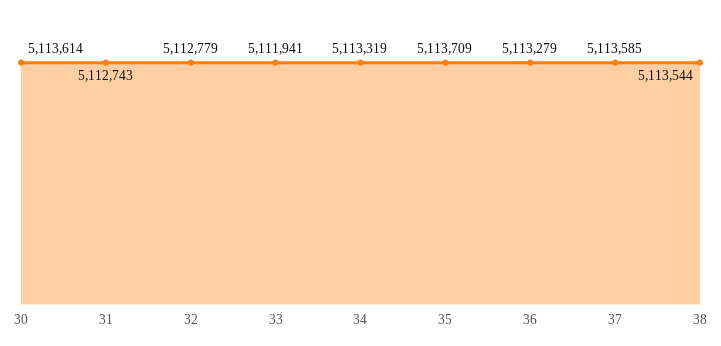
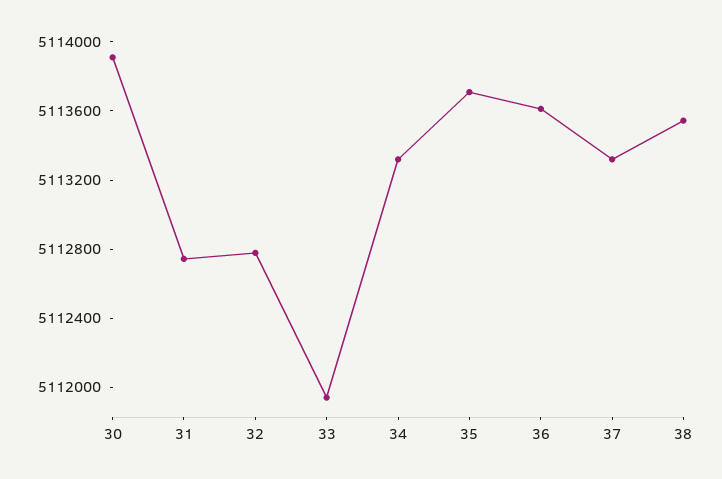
  {
-   "30": 5113614,
+   "30": 5113900,
    "31": 5112743,
    "32": 5112779,
    "33": 5111941,
    "34": 5113319,
    "35": 5113709,
-   "36": 5113279,
+   "36": 5113600,
-   "37": 5113585,
+   "37": 5113300,
    "38": 5113544
  }

